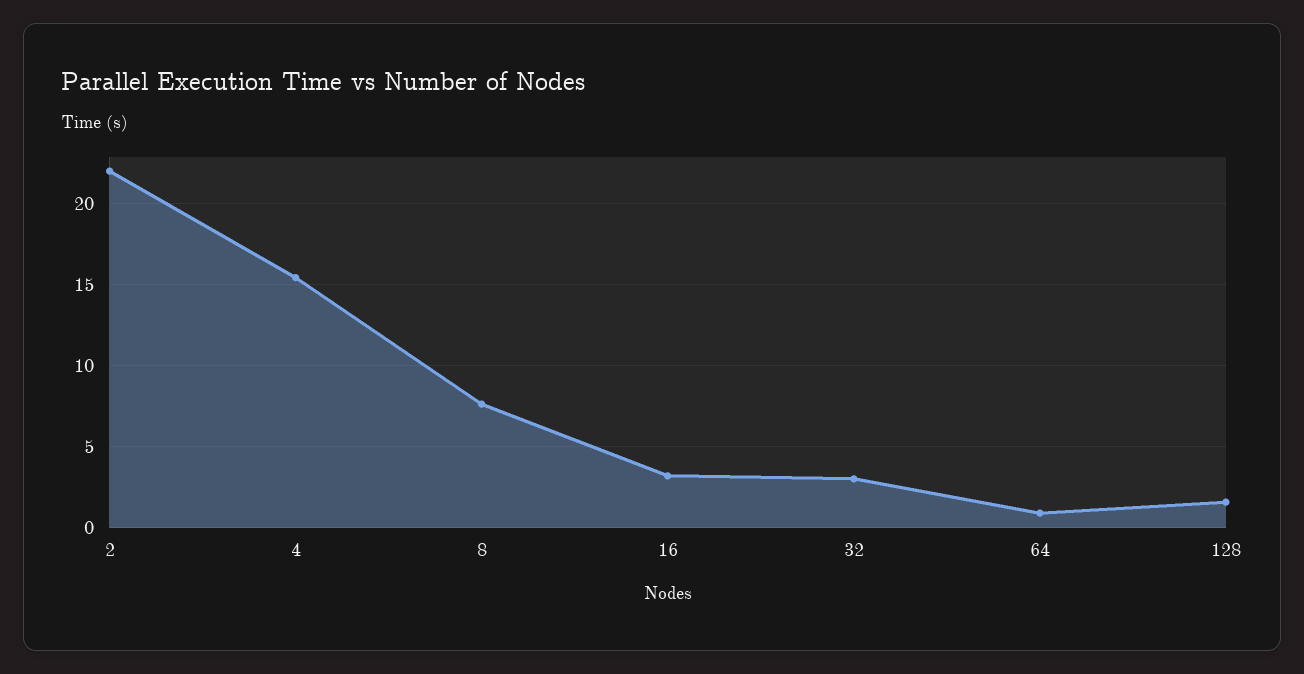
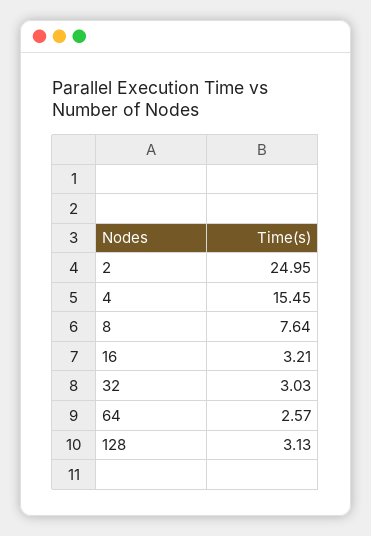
  {
-   "2": 22,
+   "2": 24.95,
    "4": 15.45,
    "8": 7.64,
    "16": 3.21,
    "32": 3.03,
-   "64": 1,
+   "64": 2.57,
-   "128": 1.5
+   "128": 3.13
  }

